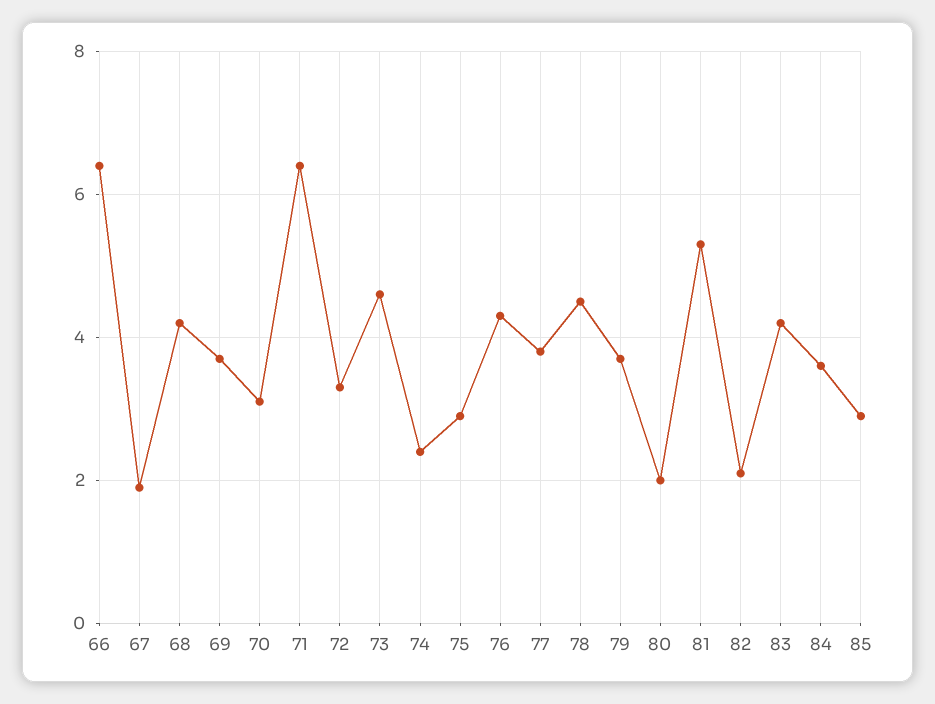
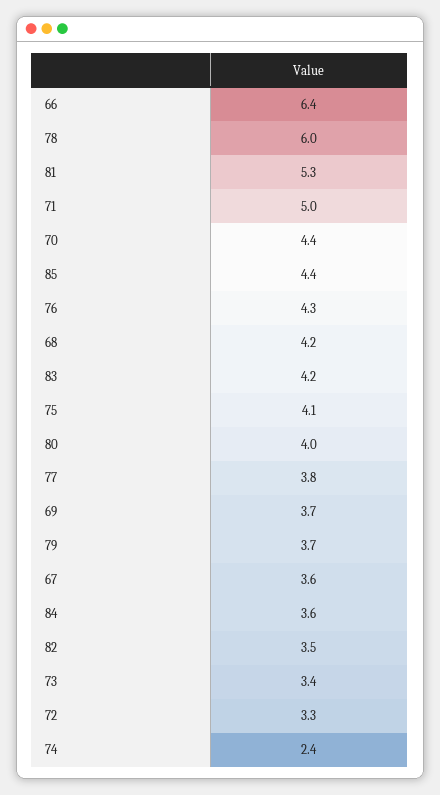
  {
    "66": 6.4,
-   "67": 2,
+   "67": 3.6,
    "68": 4.2,
    "69": 3.7,
-   "70": 3,
+   "70": 4.4,
-   "71": 6.5,
+   "71": 5,
    "72": 3.3,
-   "73": 4.5,
+   "73": 3.4,
    "74": 2.4,
-   "75": 3,
+   "75": 4.1,
    "76": 4.3,
    "77": 3.8,
-   "78": 4.5,
+   "78": 6,
    "79": 3.7,
-   "80": 2,
+   "80": 4,
    "81": 5.3,
-   "82": 2,
+   "82": 3.5,
    "83": 4.2,
    "84": 3.6,
-   "85": 3
+   "85": 4.4
  }

